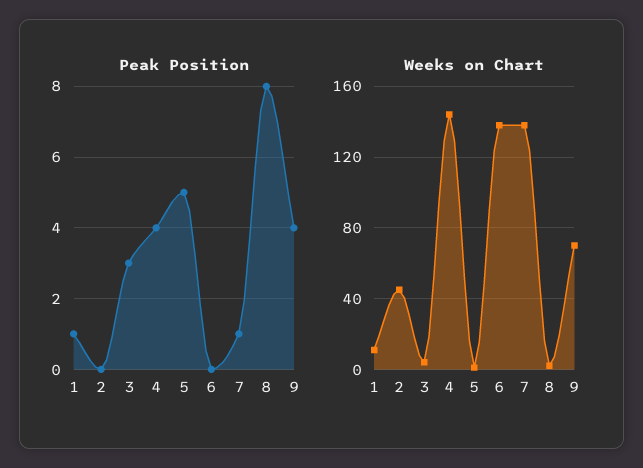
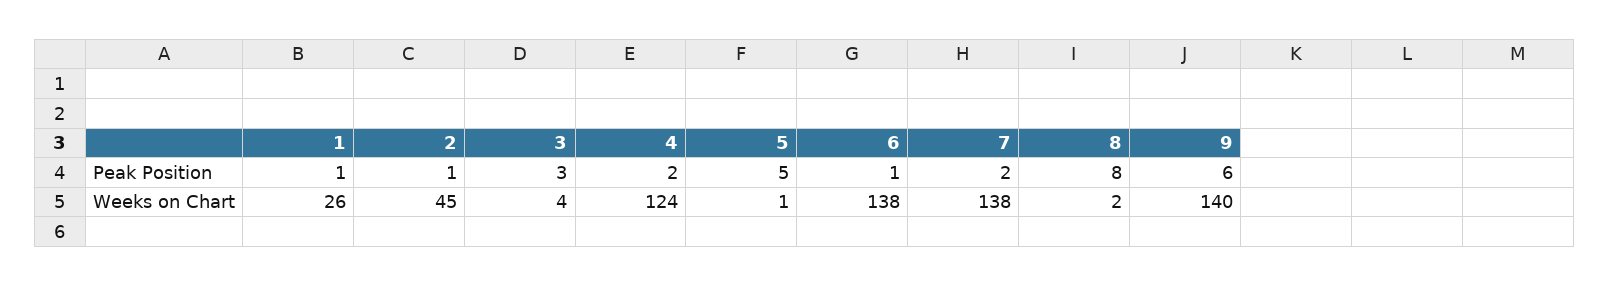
  {
    "Peak Position": {
      "1": 1,
-     "2": 0,
+     "2": 1,
      "3": 3,
-     "4": 4,
+     "4": 2,
      "5": 5,
-     "6": 0,
+     "6": 1,
-     "7": 1,
+     "7": 2,
      "8": 8,
-     "9": 4
+     "9": 6
    },
    "Weeks on Chart": {
-     "1": 10,
+     "1": 26,
      "2": 45,
      "3": 4,
-     "4": 145,
+     "4": 124,
      "5": 1,
      "6": 138,
      "7": 138,
      "8": 2,
-     "9": 70
+     "9": 140
    }
  }

